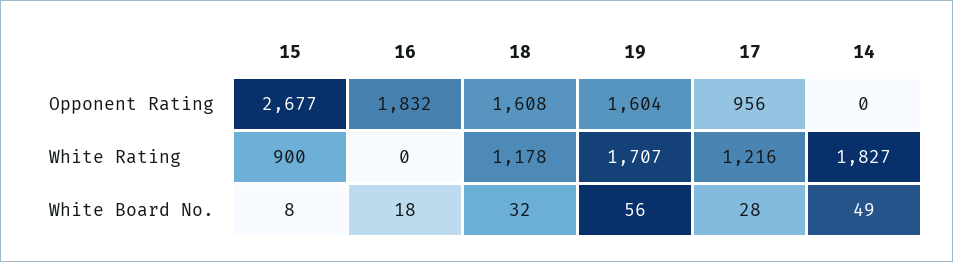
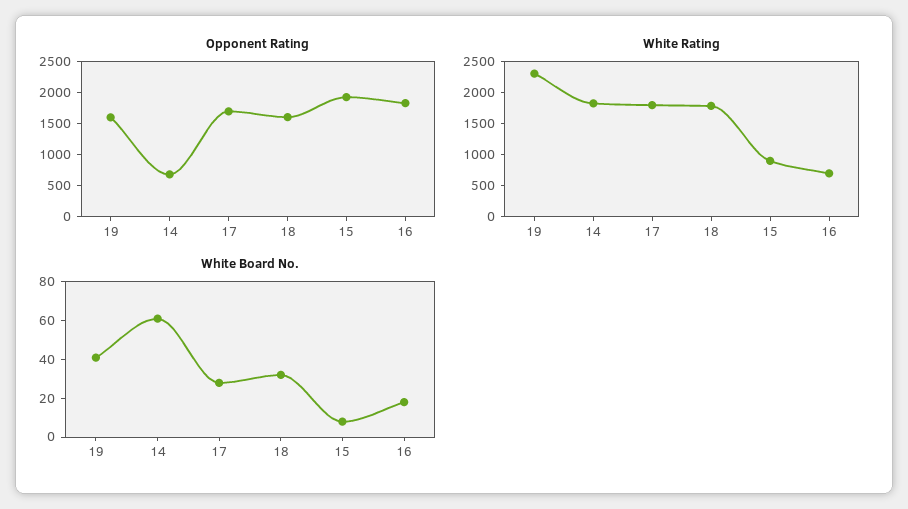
  {
    "Opponent Rating": {
-     "15": 2677,
+     "15": 2000,
      "16": 1832,
      "18": 1608,
      "19": 1604,
-     "17": 956,
+     "17": 1750,
-     "14": 0
+     "14": 750
    },
    "White Rating": {
      "15": 900,
-     "16": 0,
+     "16": 750,
-     "18": 1178,
+     "18": 1750,
-     "19": 1707,
+     "19": 2250,
-     "17": 1216,
+     "17": 1750,
      "14": 1827
    },
    "White Board No.": {
      "15": 8,
      "16": 18,
      "18": 32,
-     "19": 56,
+     "19": 40,
      "17": 28,
-     "14": 49
+     "14": 60
    }
  }

